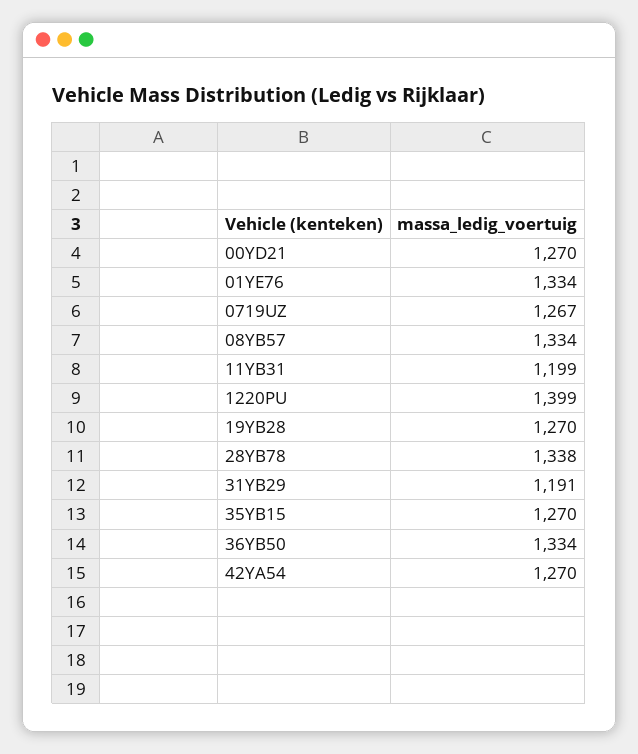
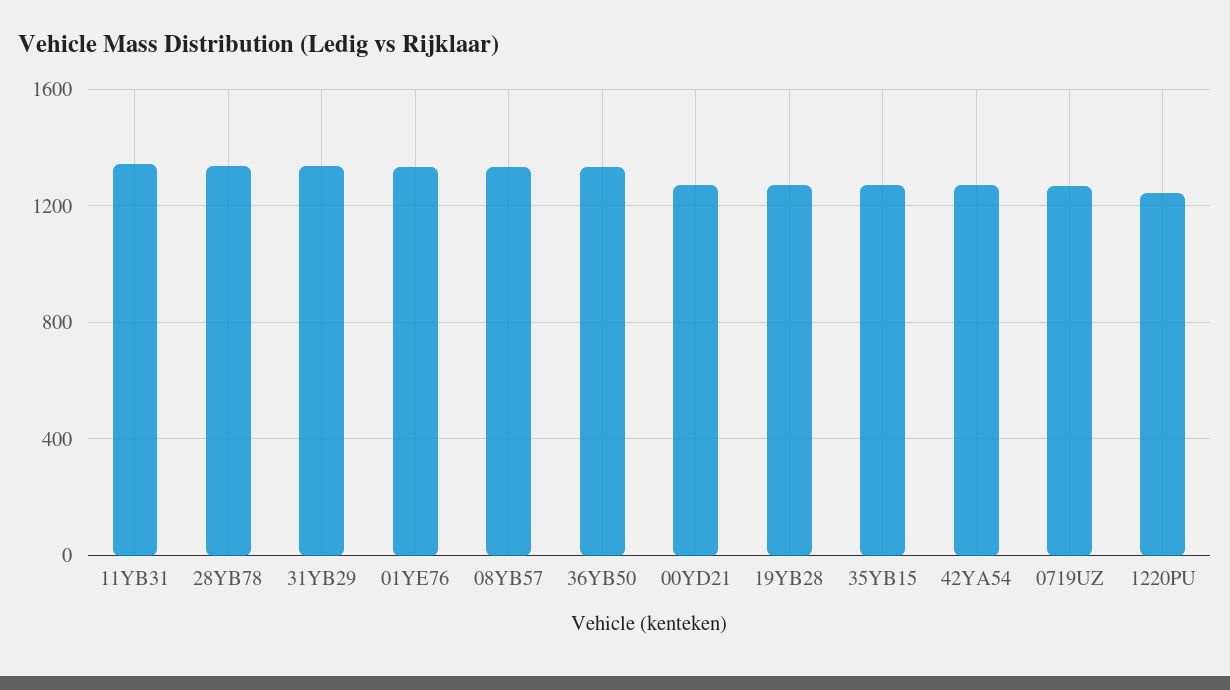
  {
    "00YD21": 1270,
    "01YE76": 1334,
    "0719UZ": 1267,
    "08YB57": 1334,
-   "11YB31": 1199,
+   "11YB31": 1350,
-   "1220PU": 1399,
+   "1220PU": 1250,
    "19YB28": 1270,
    "28YB78": 1338,
-   "31YB29": 1191,
+   "31YB29": 1350,
    "35YB15": 1270,
    "36YB50": 1334,
    "42YA54": 1270
  }

